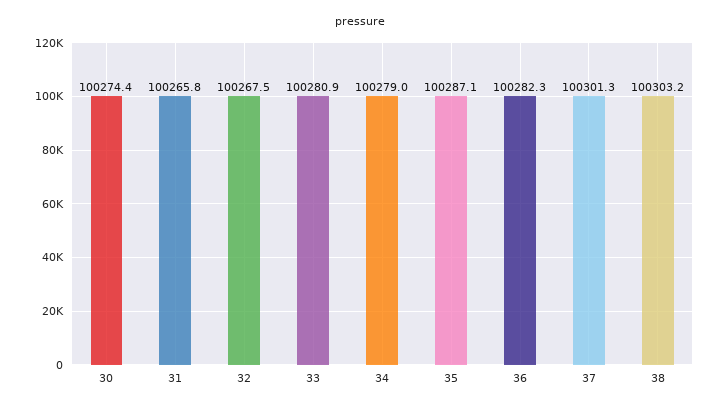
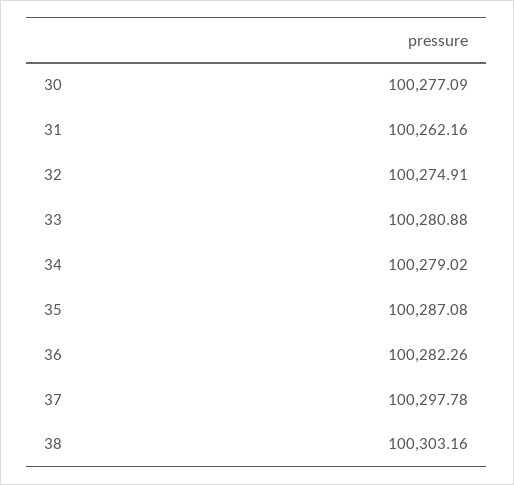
  {
-   "30": 100274.4,
+   "30": 100277.09,
-   "31": 100265.8,
+   "31": 100262.16,
-   "32": 100267.5,
+   "32": 100274.91,
    "33": 100280.88,
    "34": 100279.02,
    "35": 100287.08,
    "36": 100282.26,
-   "37": 100301.3,
+   "37": 100297.78,
    "38": 100303.16
  }

